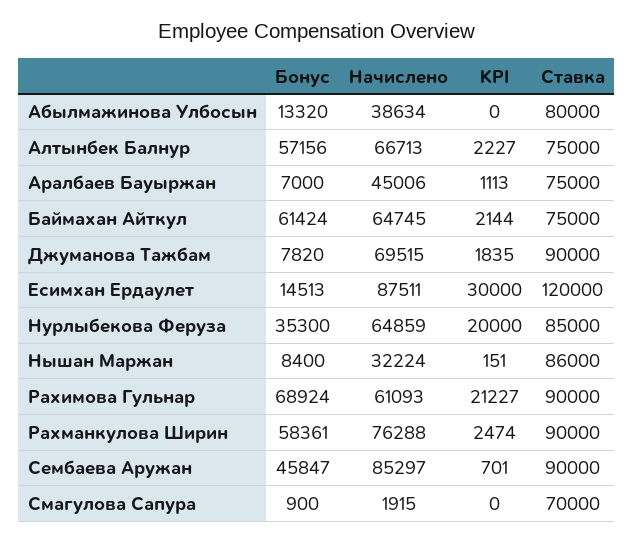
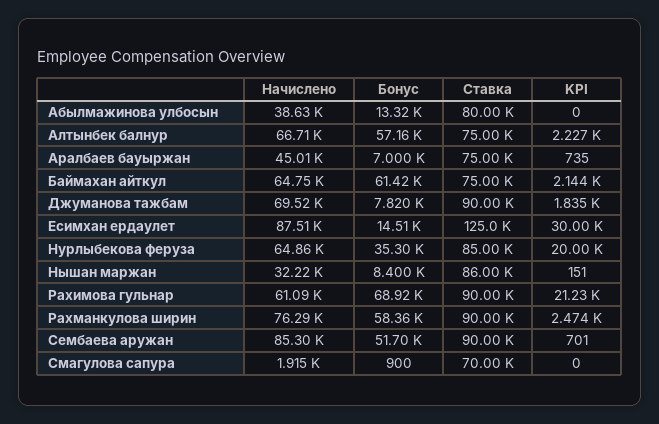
  {
    "Бонус": {
      "Абылмажинова Улбосын": 13320,
      "Алтынбек Балнур": 57156,
      "Аралбаев Бауыржан": 7000,
      "Баймахан Айткул": 61424,
      "Джуманова Тажбам": 7820,
      "Есимхан Ердаулет": 14513,
      "Нурлыбекова Феруза": 35300,
      "Нышан Маржан": 8400,
      "Рахимова Гульнар": 68924,
      "Рахманкулова Ширин": 58361,
-     "Сембаева Аружан": 45847,
+     "Сембаева Аружан": 51700,
      "Смагулова Сапура": 900
    },
    "Начислено": {
      "Абылмажинова Улбосын": 38634,
      "Алтынбек Балнур": 66713,
      "Аралбаев Бауыржан": 45006,
      "Баймахан Айткул": 64745,
      "Джуманова Тажбам": 69515,
      "Есимхан Ердаулет": 87511,
      "Нурлыбекова Феруза": 64859,
      "Нышан Маржан": 32224,
      "Рахимова Гульнар": 61093,
      "Рахманкулова Ширин": 76288,
      "Сембаева Аружан": 85297,
      "Смагулова Сапура": 1915
    },
    "KPI": {
      "Абылмажинова Улбосын": 0,
      "Алтынбек Балнур": 2227,
-     "Аралбаев Бауыржан": 1113,
+     "Аралбаев Бауыржан": 735,
      "Баймахан Айткул": 2144,
      "Джуманова Тажбам": 1835,
      "Есимхан Ердаулет": 30000,
      "Нурлыбекова Феруза": 20000,
      "Нышан Маржан": 151,
      "Рахимова Гульнар": 21227,
      "Рахманкулова Ширин": 2474,
      "Сембаева Аружан": 701,
      "Смагулова Сапура": 0
    },
    "Ставка": {
      "Абылмажинова Улбосын": 80000,
      "Алтынбек Балнур": 75000,
      "Аралбаев Бауыржан": 75000,
      "Баймахан Айткул": 75000,
      "Джуманова Тажбам": 90000,
-     "Есимхан Ердаулет": 120000,
+     "Есимхан Ердаулет": 125000,
      "Нурлыбекова Феруза": 85000,
      "Нышан Маржан": 86000,
      "Рахимова Гульнар": 90000,
      "Рахманкулова Ширин": 90000,
      "Сембаева Аружан": 90000,
      "Смагулова Сапура": 70000
    }
  }

